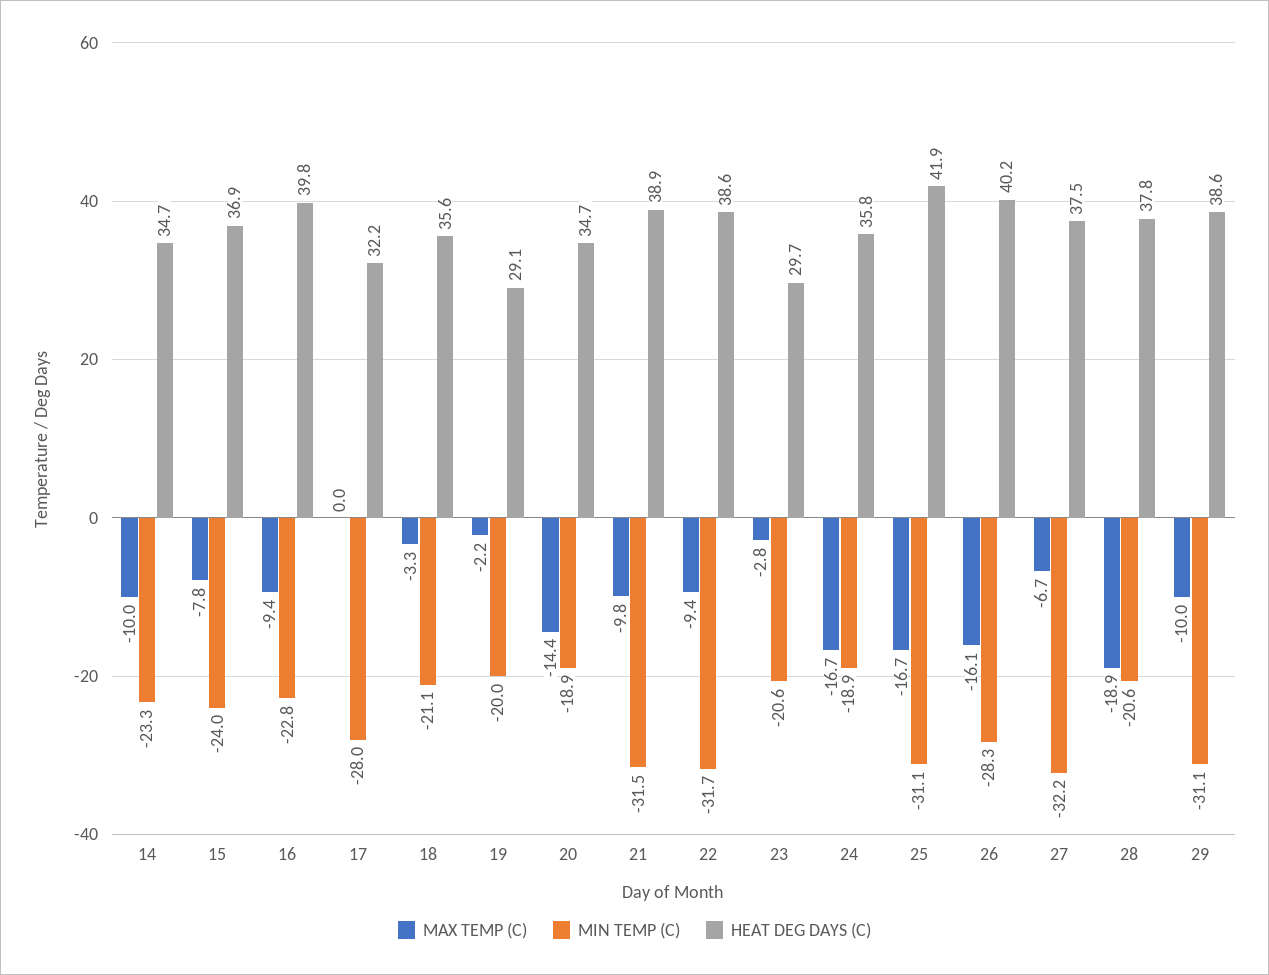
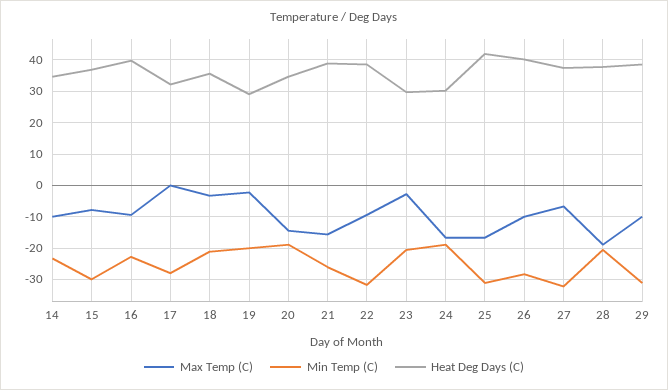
  {
    "MAX TEMP (C)": {
      "14": -10,
      "15": -7.8,
      "16": -9.4,
      "17": 0,
      "18": -3.3,
      "19": -2.2,
      "20": -14.4,
-     "21": -9.8,
+     "21": -16,
      "22": -9.4,
      "23": -2.8,
      "24": -16.7,
      "25": -16.7,
-     "26": -16.1,
+     "26": -10,
      "27": -6.7,
      "28": -18.9,
      "29": -10
    },
    "MIN TEMP (C)": {
      "14": -23.3,
-     "15": -24,
+     "15": -30,
      "16": -22.8,
      "17": -28,
      "18": -21.1,
      "19": -20,
      "20": -18.9,
-     "21": -31.5,
+     "21": -26,
      "22": -31.7,
      "23": -20.6,
      "24": -18.9,
      "25": -31.1,
      "26": -28.3,
      "27": -32.2,
      "28": -20.6,
      "29": -31.1
    },
    "HEAT DEG DAYS (C)": {
      "14": 34.7,
      "15": 36.9,
      "16": 39.8,
      "17": 32.2,
      "18": 35.6,
      "19": 29.1,
      "20": 34.7,
      "21": 38.9,
      "22": 38.6,
      "23": 29.7,
-     "24": 35.8,
+     "24": 30,
      "25": 41.9,
      "26": 40.2,
      "27": 37.5,
      "28": 37.8,
      "29": 38.6
    }
  }

